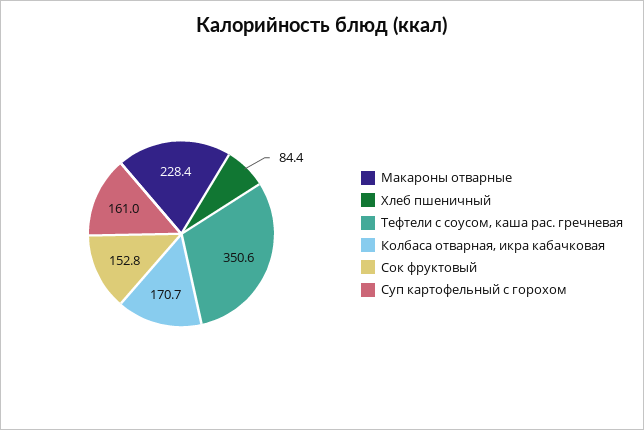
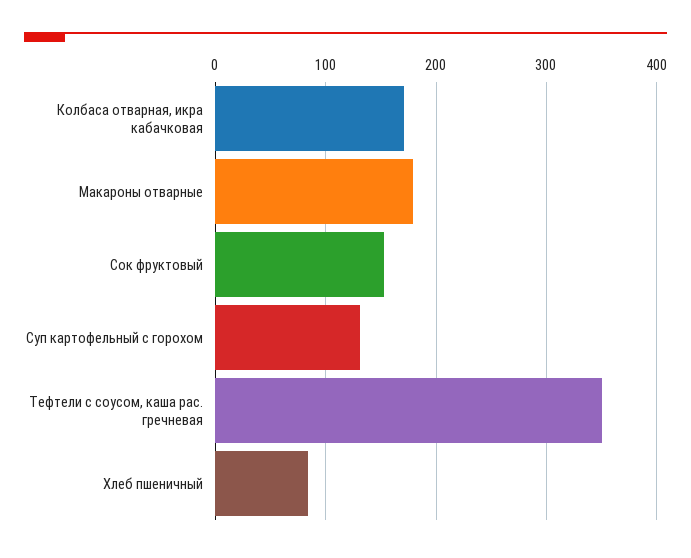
  {
-   "Макароны отварные": 228.4,
+   "Макароны отварные": 180,
    "Хлеб пшеничный": 84.4,
    "Тефтели с соусом, каша рас. гречневая": 350.6,
    "Колбаса отварная, икра кабачковая": 170.7,
    "Сок фруктовый": 152.8,
-   "Суп картофельный с горохом": 161
+   "Суп картофельный с горохом": 130
  }

